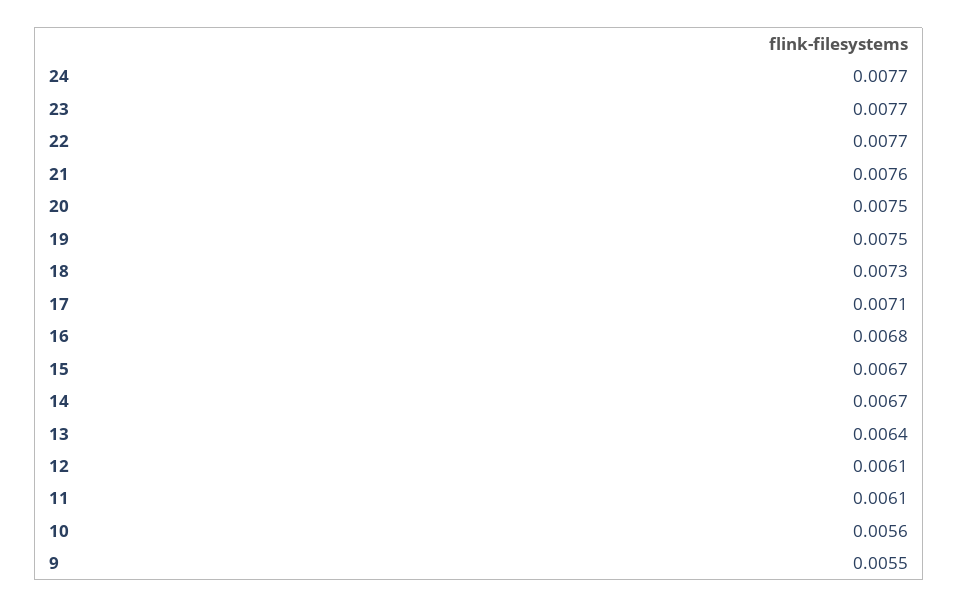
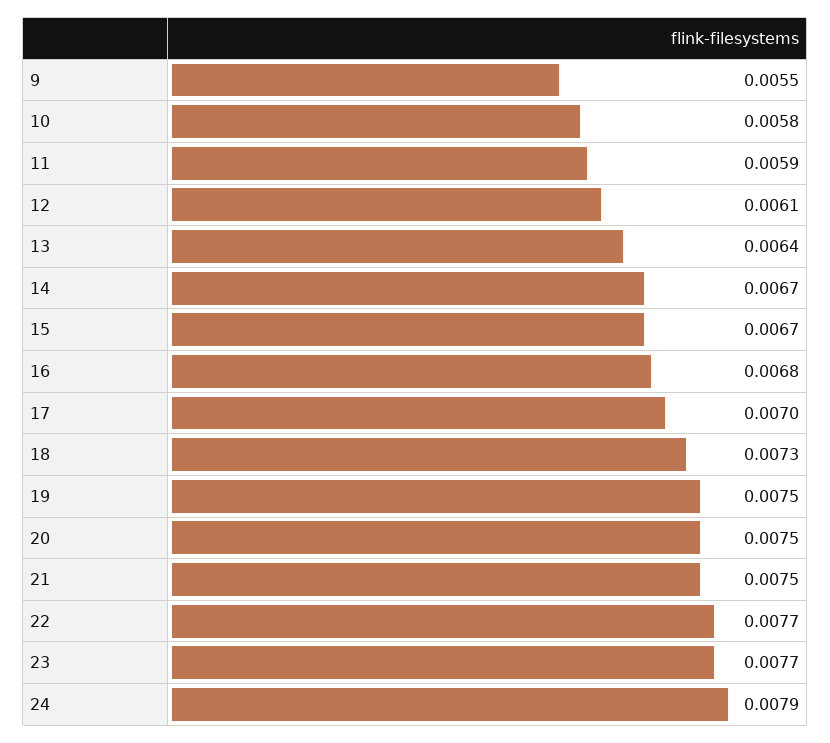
  {
-   "24": 0.0077,
+   "24": 0.0079,
    "23": 0.0077,
    "22": 0.0077,
-   "21": 0.0076,
+   "21": 0.0075,
    "20": 0.0075,
    "19": 0.0075,
    "18": 0.0073,
-   "17": 0.0071,
+   "17": 0.007,
    "16": 0.0068,
    "15": 0.0067,
    "14": 0.0067,
    "13": 0.0064,
    "12": 0.0061,
-   "11": 0.0061,
+   "11": 0.0059,
-   "10": 0.0056,
+   "10": 0.0058,
    "9": 0.0055
  }

